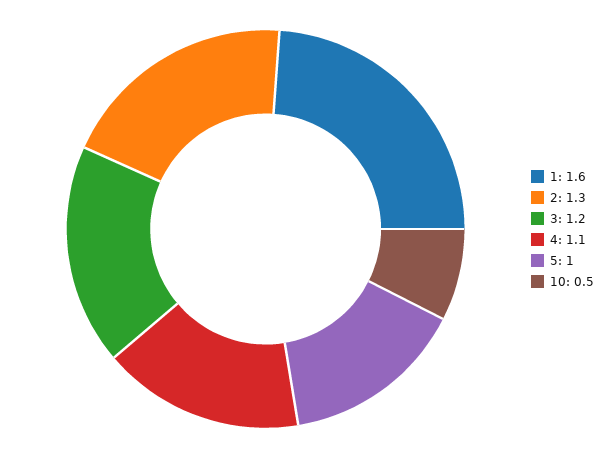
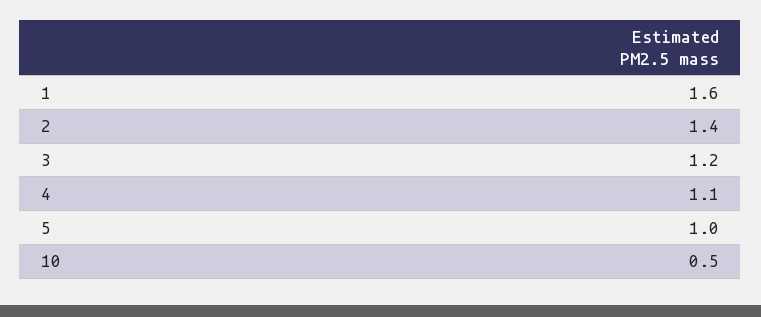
  {
    "1": 1.6,
-   "2": 1.3,
+   "2": 1.4,
    "3": 1.2,
    "4": 1.1,
    "5": 1,
    "10": 0.5
  }

